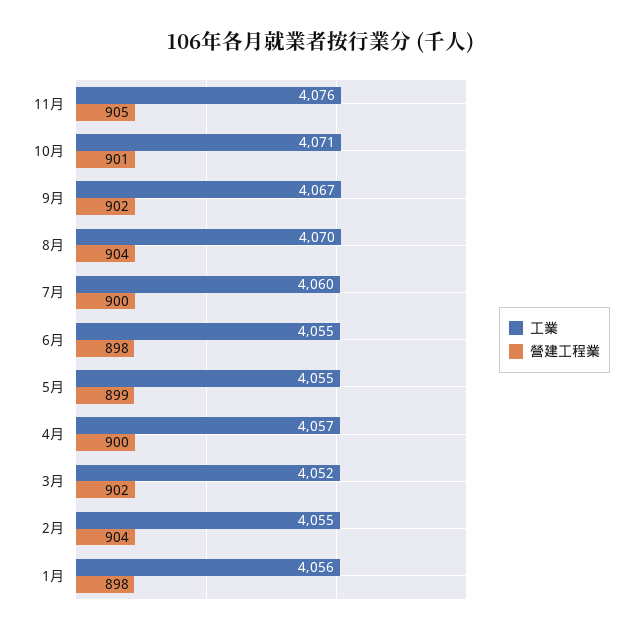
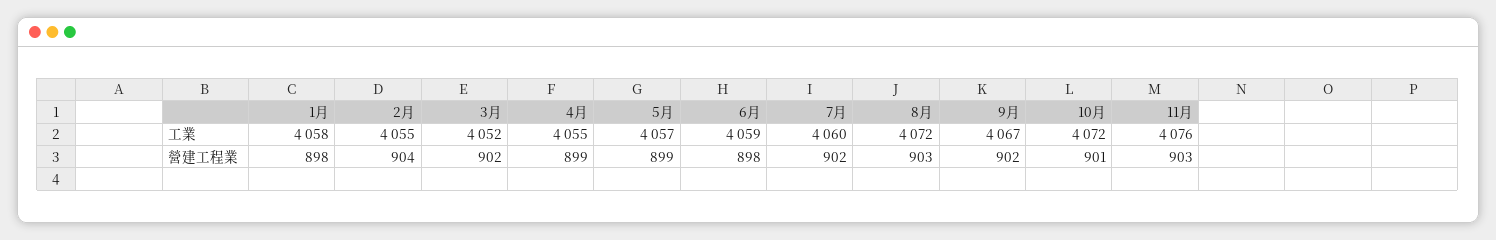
  {
    "工業": {
      "11月": 4076,
-     "10月": 4071,
+     "10月": 4072,
      "9月": 4067,
-     "8月": 4070,
+     "8月": 4072,
      "7月": 4060,
-     "6月": 4055,
+     "6月": 4059,
-     "5月": 4055,
+     "5月": 4057,
-     "4月": 4057,
+     "4月": 4055,
      "3月": 4052,
      "2月": 4055,
-     "1月": 4056
+     "1月": 4058
    },
    "營建工程業": {
-     "11月": 905,
+     "11月": 903,
      "10月": 901,
      "9月": 902,
-     "8月": 904,
+     "8月": 903,
-     "7月": 900,
+     "7月": 902,
      "6月": 898,
      "5月": 899,
-     "4月": 900,
+     "4月": 899,
      "3月": 902,
      "2月": 904,
      "1月": 898
    }
  }

